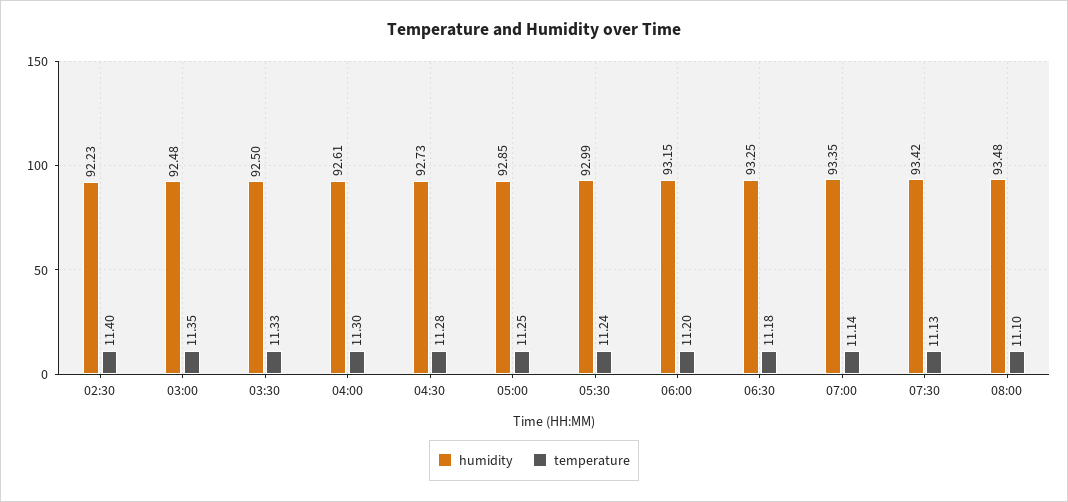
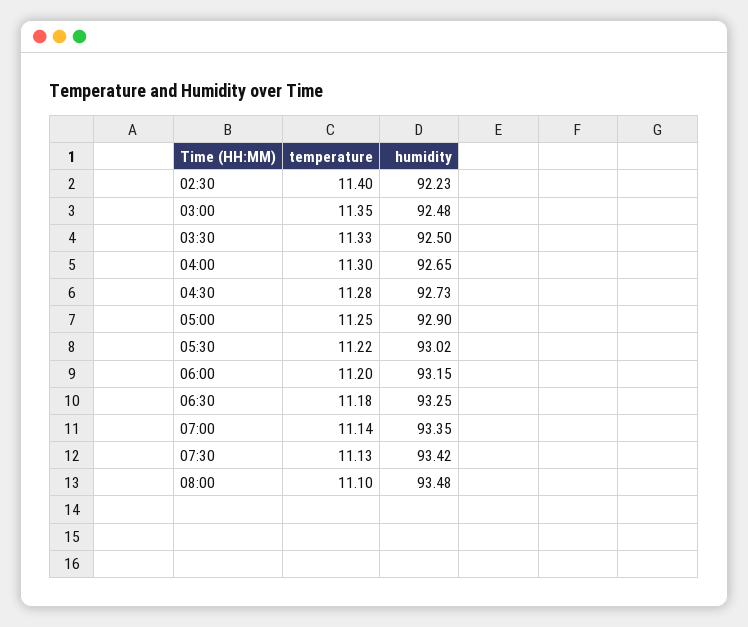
  {
    "humidity": {
      "02:30": 92.23,
      "03:00": 92.48,
      "03:30": 92.5,
-     "04:00": 92.61,
+     "04:00": 92.65,
      "04:30": 92.73,
-     "05:00": 92.85,
+     "05:00": 92.9,
-     "05:30": 92.99,
+     "05:30": 93.02,
      "06:00": 93.15,
      "06:30": 93.25,
      "07:00": 93.35,
      "07:30": 93.42,
      "08:00": 93.48
    },
    "temperature": {
      "02:30": 11.4,
      "03:00": 11.35,
      "03:30": 11.33,
      "04:00": 11.3,
      "04:30": 11.28,
      "05:00": 11.25,
-     "05:30": 11.24,
+     "05:30": 11.22,
      "06:00": 11.2,
      "06:30": 11.18,
      "07:00": 11.14,
      "07:30": 11.13,
      "08:00": 11.1
    }
  }

